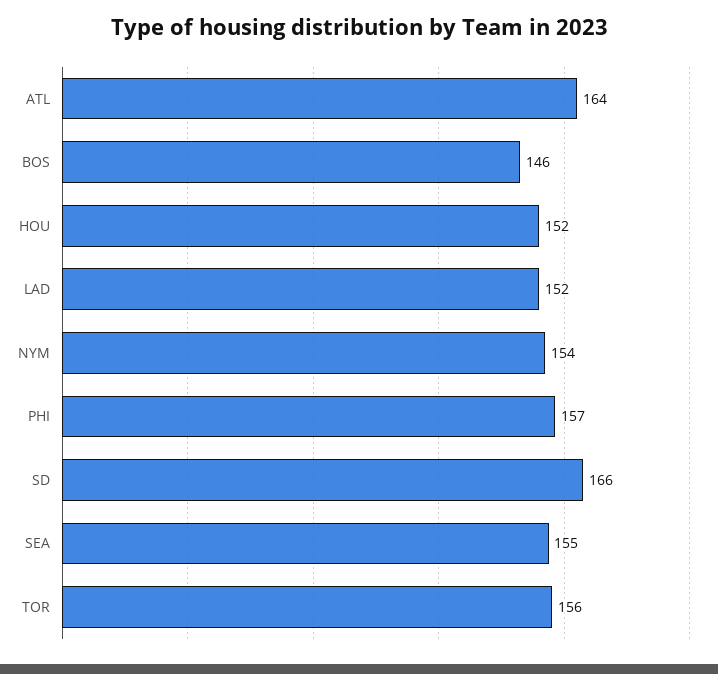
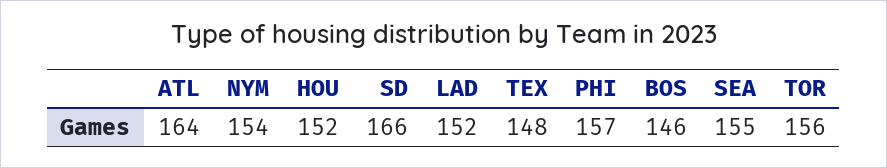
  {
    "ATL": 164,
    "BOS": 146,
    "HOU": 152,
    "LAD": 152,
    "NYM": 154,
    "PHI": 157,
    "SD": 166,
    "SEA": 155,
-   "TOR": 156
+   "TOR": 156,
+   "TEX": 148
  }

